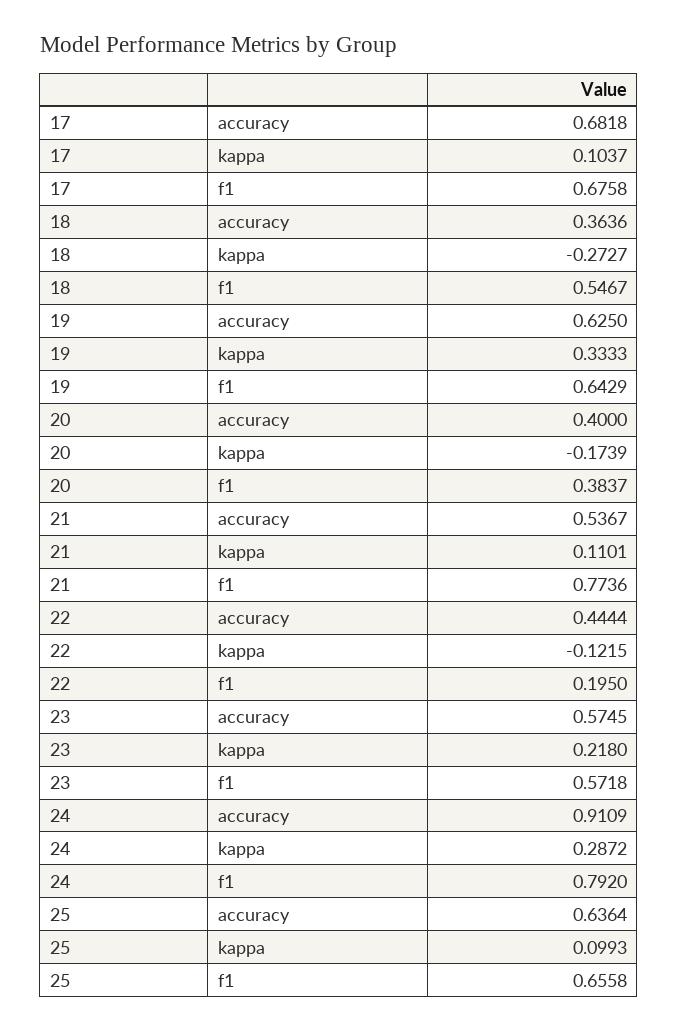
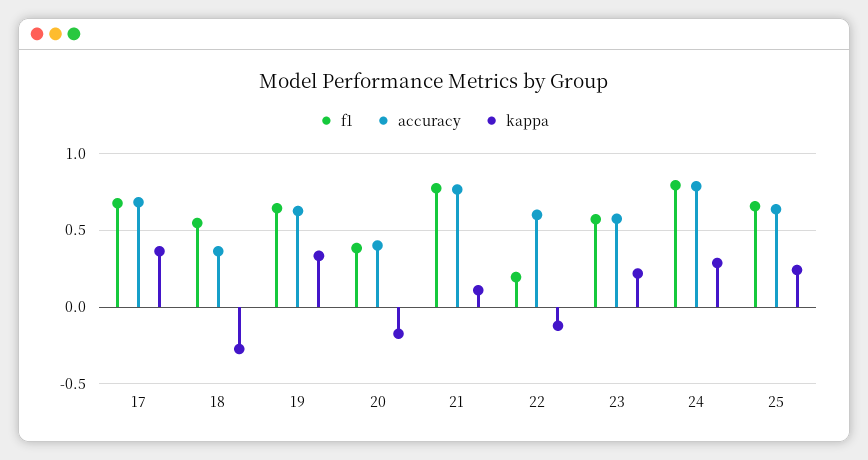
  {
    "accuracy": {
      "17": 0.6818,
      "18": 0.3636,
      "19": 0.625,
      "20": 0.4,
-     "21": 0.5367,
+     "21": 0.75,
-     "22": 0.4444,
+     "22": 0.6,
      "23": 0.5745,
-     "24": 0.9109,
+     "24": 0.8,
      "25": 0.6364
    },
    "kappa": {
-     "17": 0.1037,
+     "17": 0.35,
      "18": -0.2727,
      "19": 0.3333,
      "20": -0.1739,
      "21": 0.1101,
      "22": -0.1215,
      "23": 0.218,
      "24": 0.2872,
-     "25": 0.0993
+     "25": 0.25
    },
    "f1": {
      "17": 0.6758,
      "18": 0.5467,
      "19": 0.6429,
      "20": 0.3837,
      "21": 0.7736,
      "22": 0.195,
      "23": 0.5718,
      "24": 0.792,
      "25": 0.6558
    }
  }

